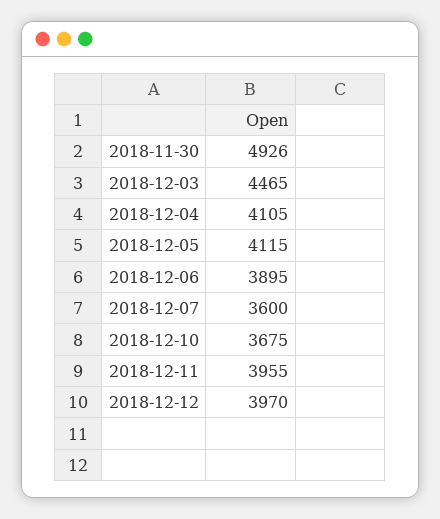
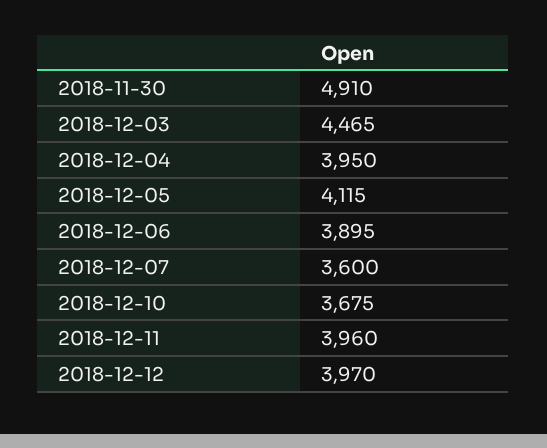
  {
-   "2018-11-30": 4926,
+   "2018-11-30": 4910,
    "2018-12-03": 4465,
-   "2018-12-04": 4105,
+   "2018-12-04": 3950,
    "2018-12-05": 4115,
    "2018-12-06": 3895,
    "2018-12-07": 3600,
    "2018-12-10": 3675,
-   "2018-12-11": 3955,
+   "2018-12-11": 3960,
    "2018-12-12": 3970
  }

